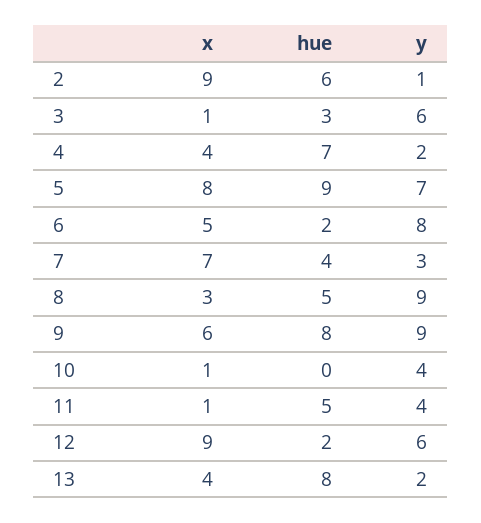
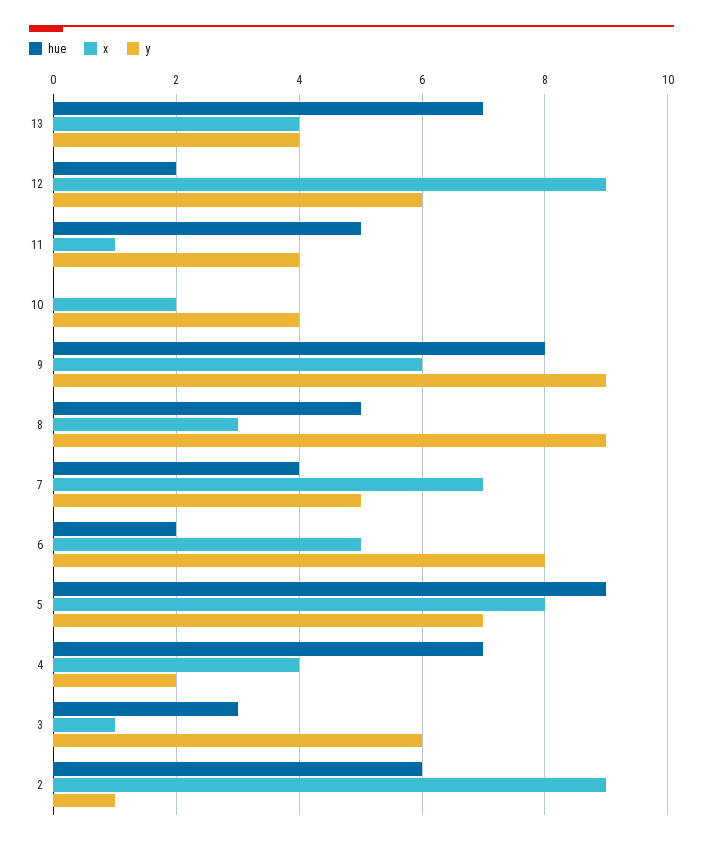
  {
    "x": {
      "2": 9,
      "3": 1,
      "4": 4,
      "5": 8,
      "6": 5,
      "7": 7,
      "8": 3,
      "9": 6,
-     "10": 1,
+     "10": 2,
      "11": 1,
      "12": 9,
      "13": 4
    },
    "hue": {
      "2": 6,
      "3": 3,
      "4": 7,
      "5": 9,
      "6": 2,
      "7": 4,
      "8": 5,
      "9": 8,
      "10": 0,
      "11": 5,
      "12": 2,
-     "13": 8
+     "13": 7
    },
    "y": {
      "2": 1,
      "3": 6,
      "4": 2,
      "5": 7,
      "6": 8,
-     "7": 3,
+     "7": 5,
      "8": 9,
      "9": 9,
      "10": 4,
      "11": 4,
      "12": 6,
-     "13": 2
+     "13": 4
    }
  }

